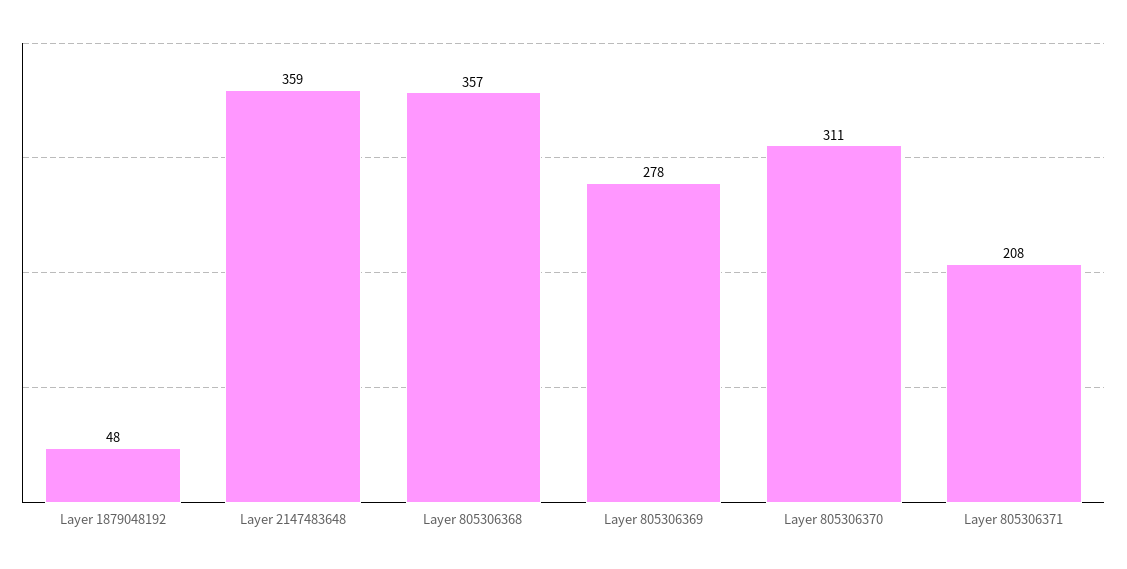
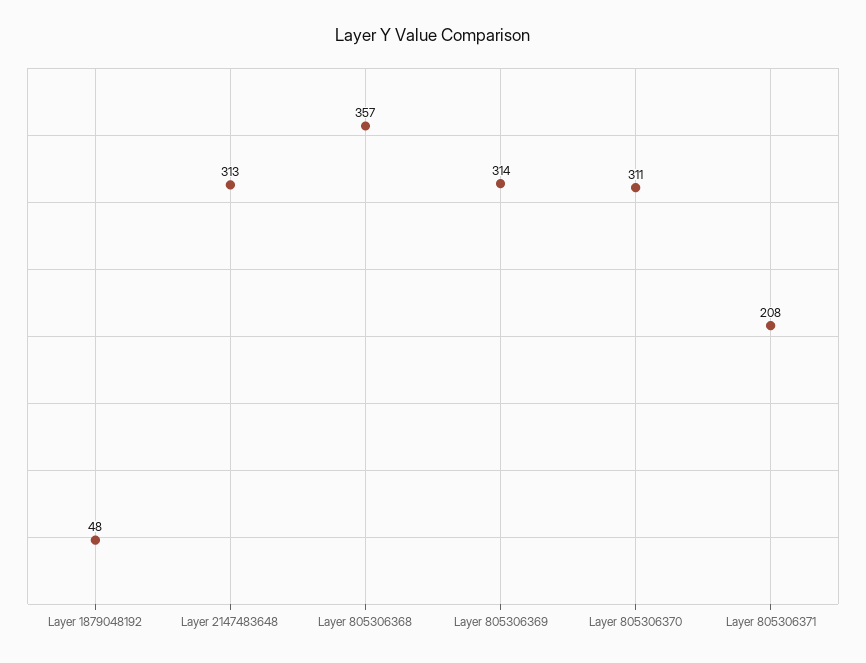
  {
    "Layer 1879048192": 48,
-   "Layer 2147483648": 359,
+   "Layer 2147483648": 313,
    "Layer 805306368": 357,
-   "Layer 805306369": 278,
+   "Layer 805306369": 314,
    "Layer 805306370": 311,
    "Layer 805306371": 208
  }

